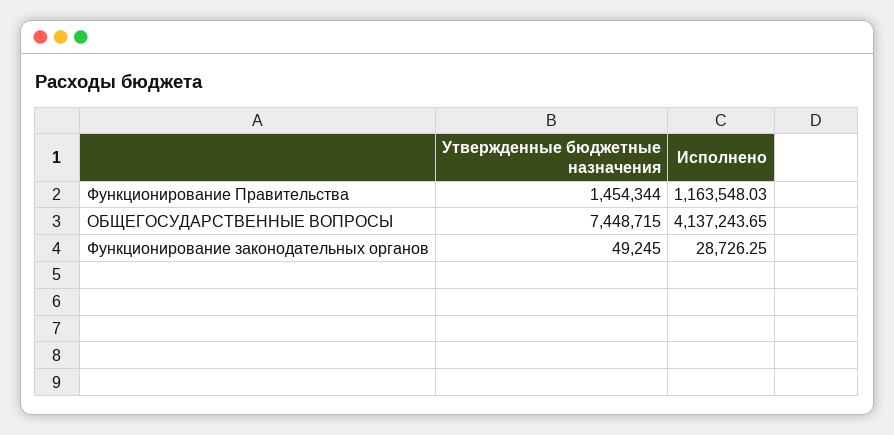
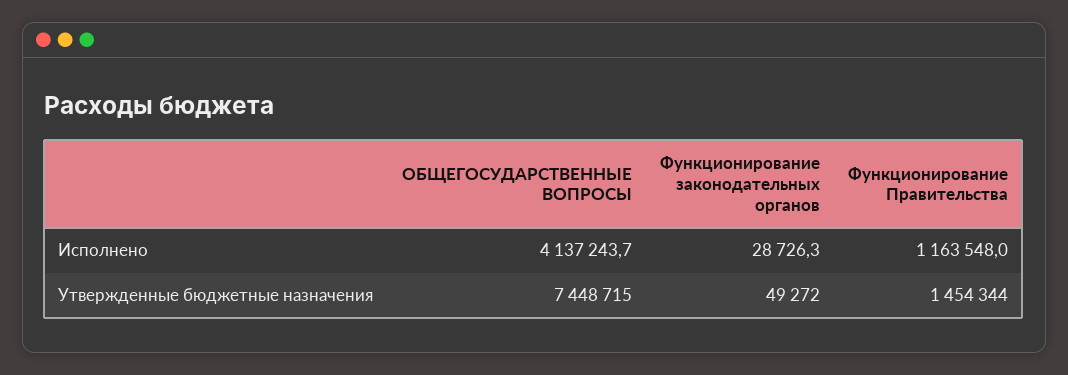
  {
    "Утвержденные бюджетные назначения": {
      "Функционирование Правительства": 1454344,
      "ОБЩЕГОСУДАРСТВЕННЫЕ ВОПРОСЫ": 7448715,
-     "Функционирование законодательных органов": 49245
+     "Функционирование законодательных органов": 49272
    },
    "Исполнено": {
      "Функционирование Правительства": 1163548.03,
      "ОБЩЕГОСУДАРСТВЕННЫЕ ВОПРОСЫ": 4137243.65,
      "Функционирование законодательных органов": 28726.25
    }
  }

